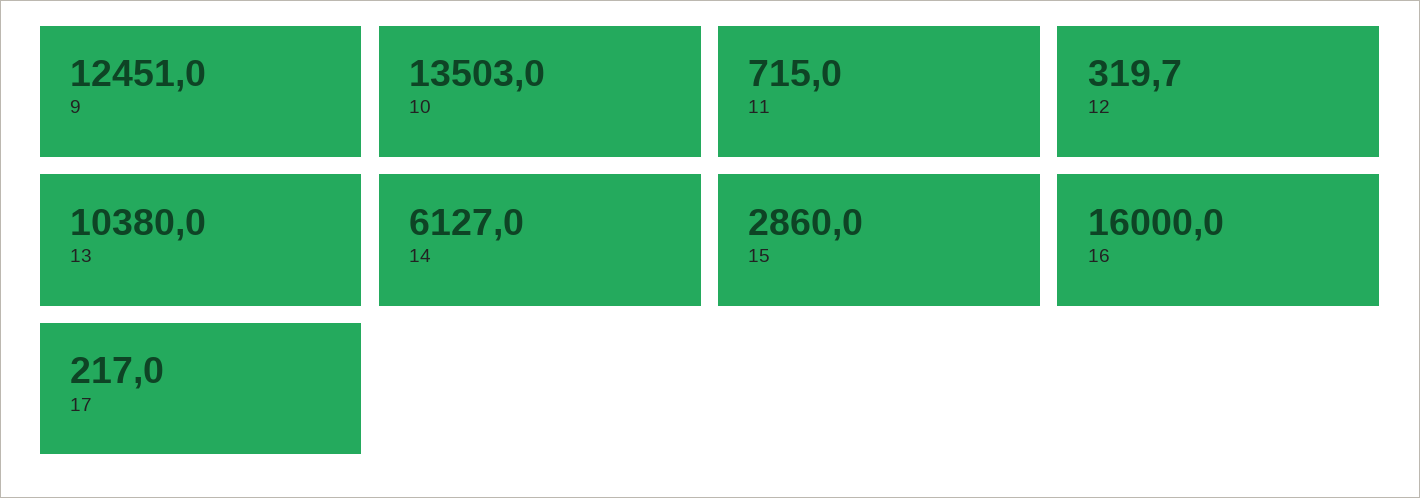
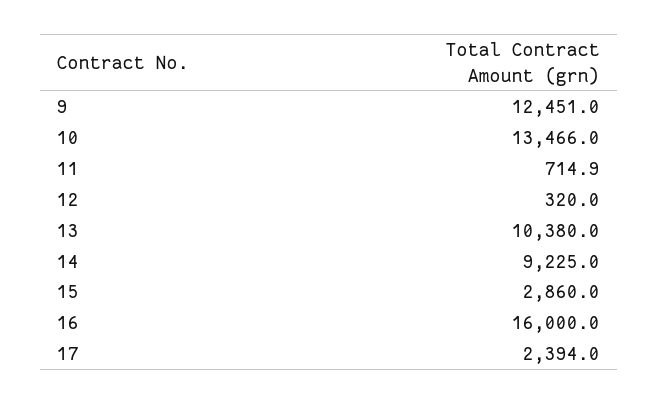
  {
    "9": 12451,
-   "10": 13503,
+   "10": 13466,
-   "11": 715,
+   "11": 714.9,
-   "12": 319.7,
+   "12": 320,
    "13": 10380,
-   "14": 6127,
+   "14": 9225,
    "15": 2860,
    "16": 16000,
-   "17": 217
+   "17": 2394
  }

